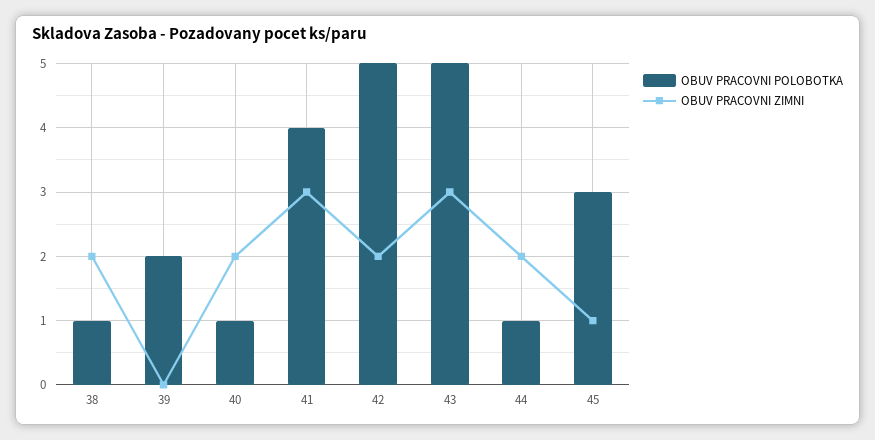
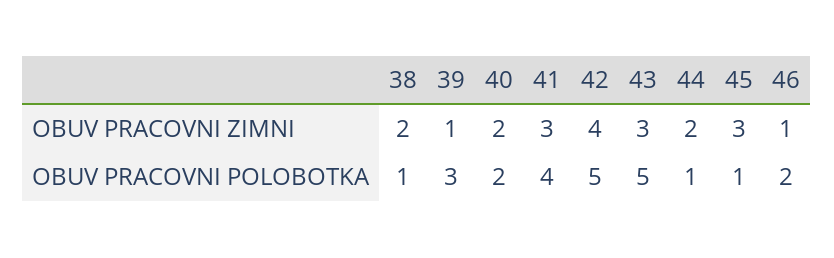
  {
    "OBUV PRACOVNI POLOBOTKA": {
      "38": 1,
-     "39": 2,
+     "39": 3,
-     "40": 1,
+     "40": 2,
      "41": 4,
      "42": 5,
      "43": 5,
      "44": 1,
-     "45": 3
+     "45": 1,
+     "46": 2
    },
    "OBUV PRACOVNI ZIMNI": {
      "38": 2,
-     "39": 0,
+     "39": 1,
      "40": 2,
      "41": 3,
-     "42": 2,
+     "42": 4,
      "43": 3,
      "44": 2,
-     "45": 1
+     "45": 3,
+     "46": 1
    }
  }

